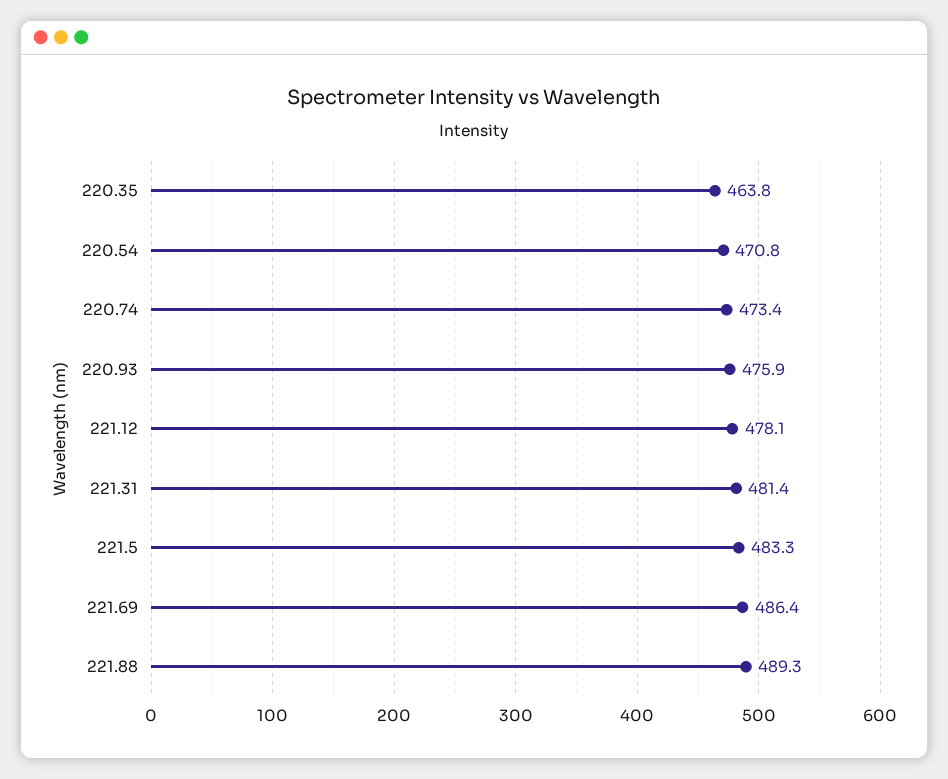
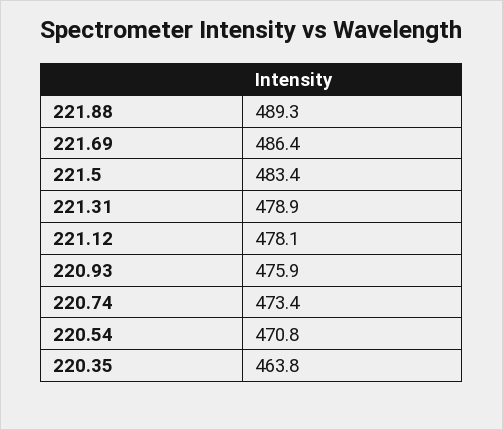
  {
    "220.35": 463.8,
    "220.54": 470.8,
    "220.74": 473.4,
    "220.93": 475.9,
    "221.12": 478.1,
-   "221.31": 481.4,
+   "221.31": 478.9,
-   "221.5": 483.3,
+   "221.5": 483.4,
    "221.69": 486.4,
    "221.88": 489.3
  }

